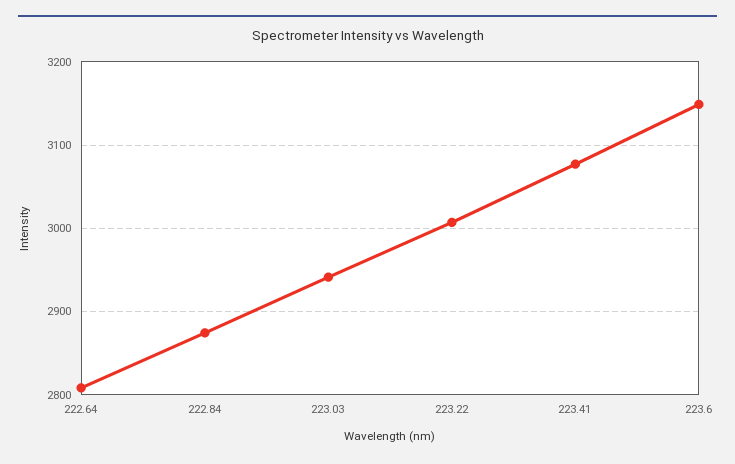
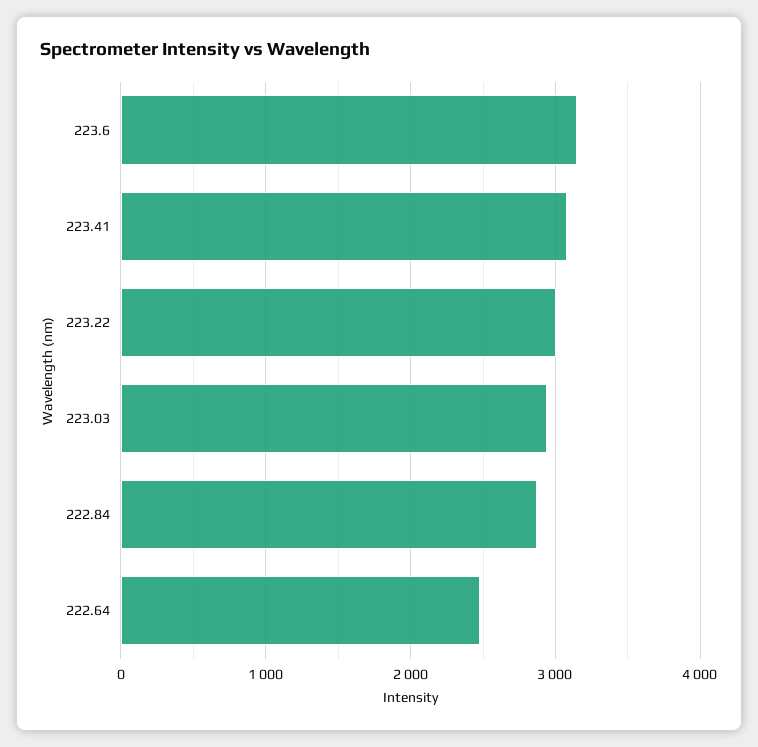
  {
-   "222.64": 2810,
+   "222.64": 2500,
    "222.84": 2870,
    "223.03": 2940,
    "223.22": 3010,
    "223.41": 3080,
    "223.6": 3150
  }

